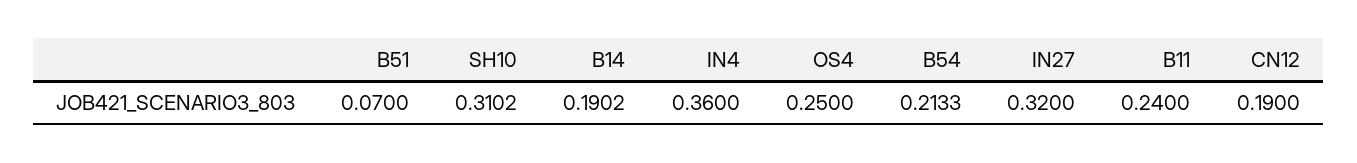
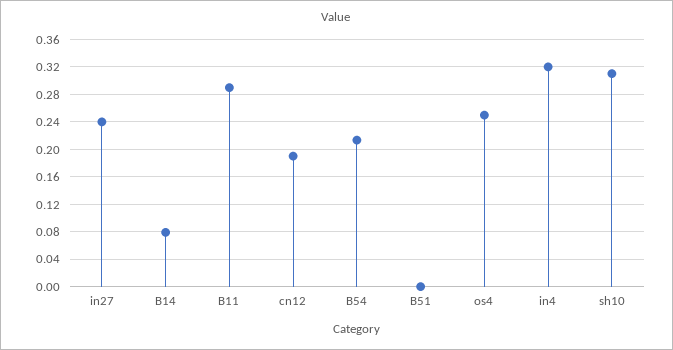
  {
-   "B51": 0.07,
+   "B51": 0,
    "SH10": 0.3102,
-   "B14": 0.1902,
+   "B14": 0.08,
-   "IN4": 0.36,
+   "IN4": 0.32,
    "OS4": 0.25,
    "B54": 0.2133,
-   "IN27": 0.32,
+   "IN27": 0.24,
-   "B11": 0.24,
+   "B11": 0.29,
    "CN12": 0.19
  }

